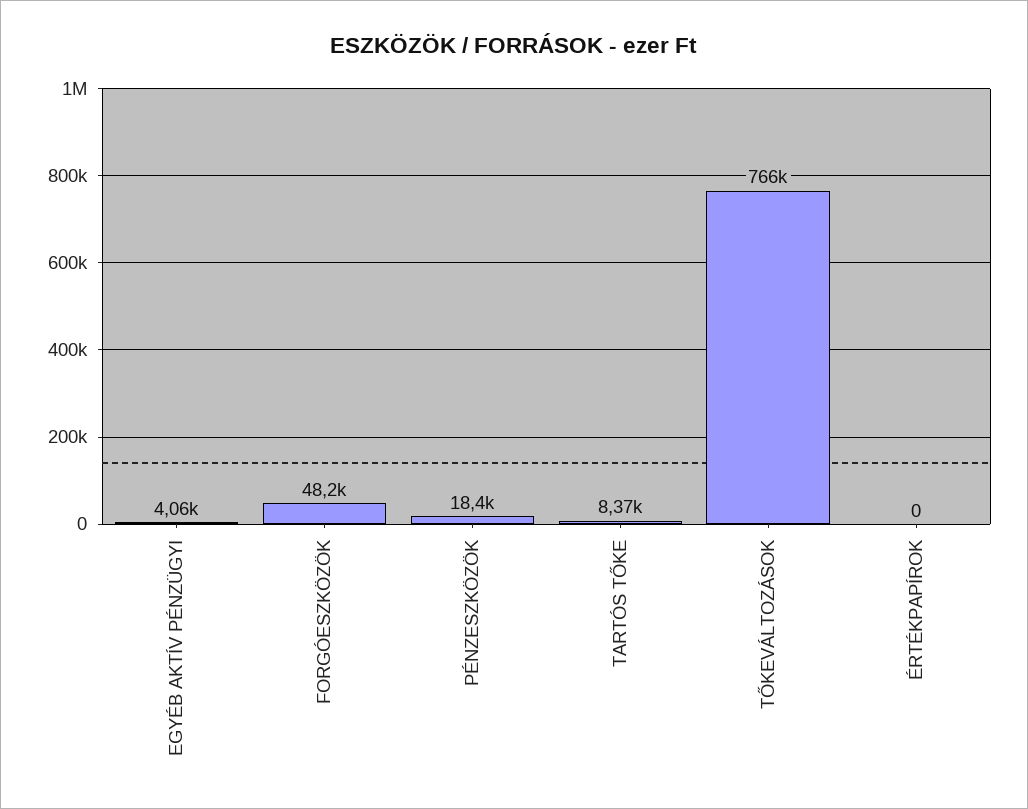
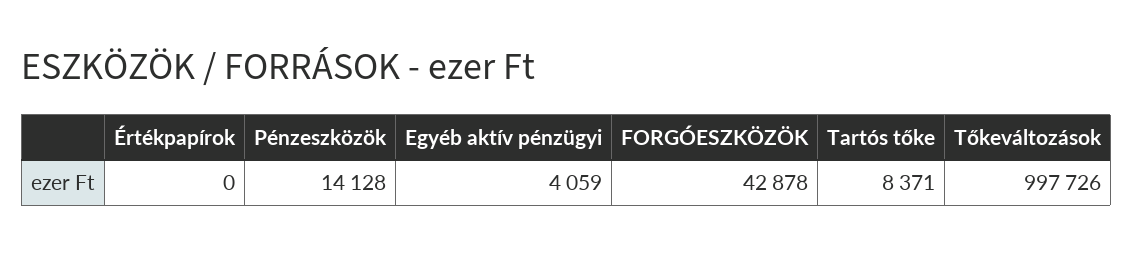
  {
    "EGYÉB AKTÍV PÉNZÜGYI": 4059,
-   "FORGÓESZKÖZÖK": 48200,
+   "FORGÓESZKÖZÖK": 42878,
-   "PÉNZESZKÖZÖK": 18400,
+   "PÉNZESZKÖZÖK": 14128,
    "TARTÓS TŐKE": 8371,
-   "TŐKEVÁLTOZÁSOK": 766000,
+   "TŐKEVÁLTOZÁSOK": 997726,
    "ÉRTÉKPAPÍROK": 0
  }

